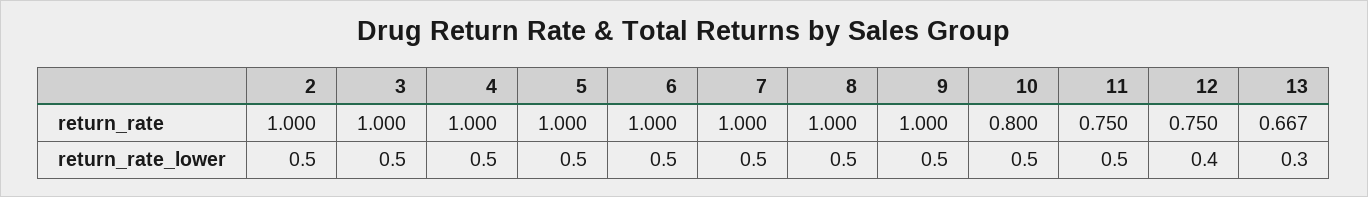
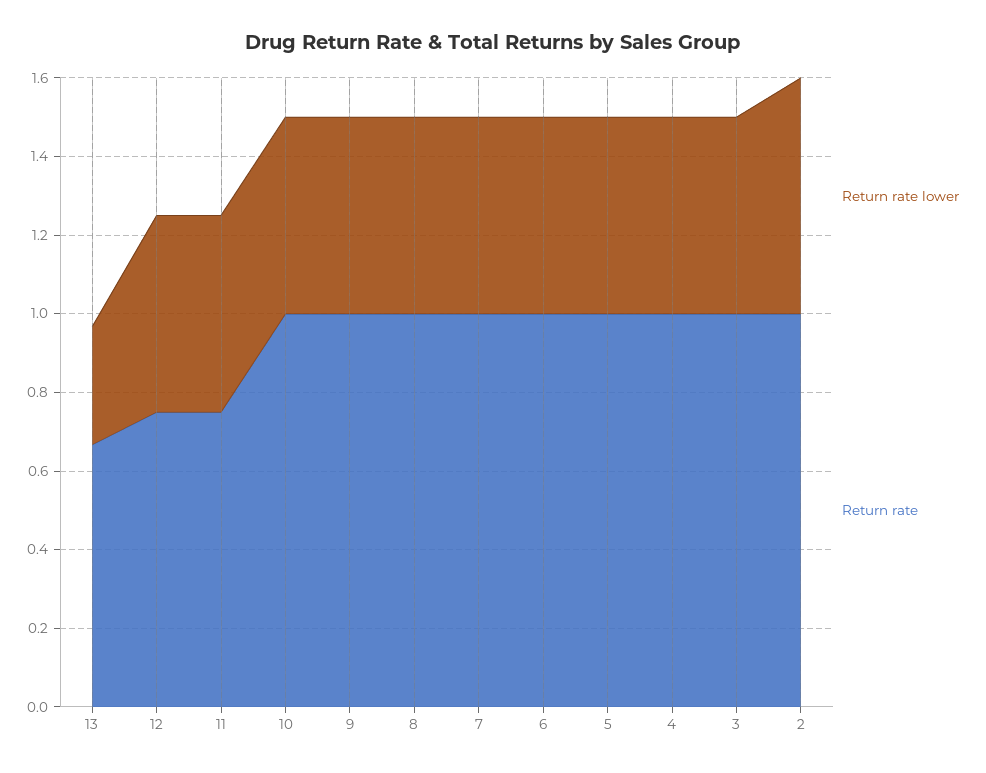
  {
    "return_rate": {
      "2": 1,
      "3": 1,
      "4": 1,
      "5": 1,
      "6": 1,
      "7": 1,
      "8": 1,
      "9": 1,
-     "10": 0.8,
+     "10": 1,
      "11": 0.75,
      "12": 0.75,
      "13": 0.667
    },
    "return_rate_lower": {
-     "2": 0.5,
+     "2": 0.6,
      "3": 0.5,
      "4": 0.5,
      "5": 0.5,
      "6": 0.5,
      "7": 0.5,
      "8": 0.5,
      "9": 0.5,
      "10": 0.5,
      "11": 0.5,
-     "12": 0.4,
+     "12": 0.5,
      "13": 0.3
    }
  }

